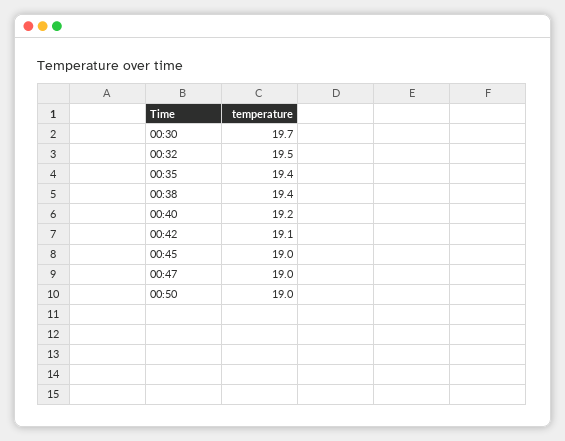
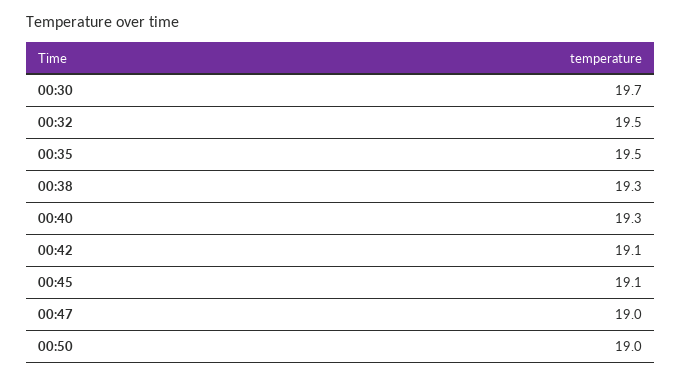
  {
    "00:30": 19.7,
    "00:32": 19.5,
-   "00:35": 19.4,
+   "00:35": 19.5,
-   "00:38": 19.4,
+   "00:38": 19.3,
-   "00:40": 19.2,
+   "00:40": 19.3,
    "00:42": 19.1,
-   "00:45": 19,
+   "00:45": 19.1,
    "00:47": 19,
    "00:50": 19
  }

